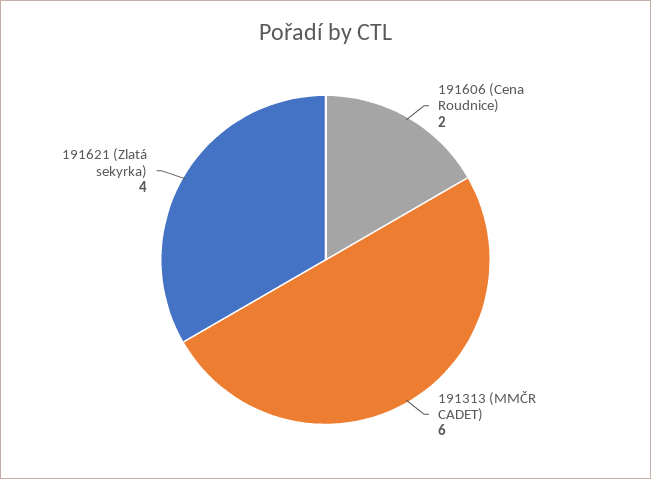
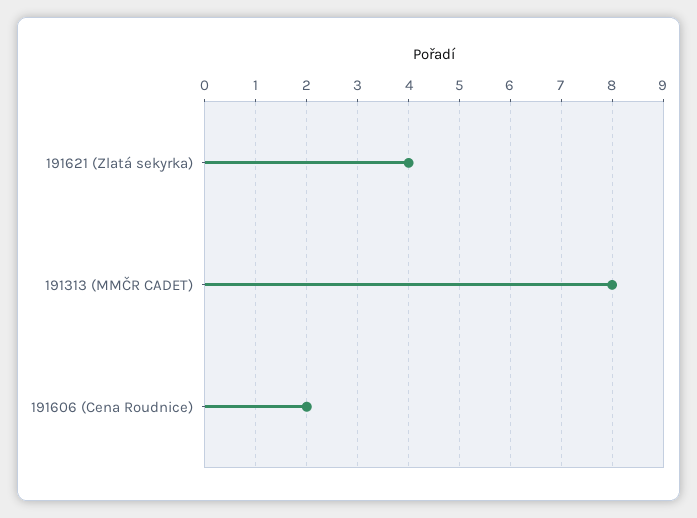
  {
    "191606 (Cena Roudnice)": 2,
-   "191313 (MMČR CADET)": 6,
+   "191313 (MMČR CADET)": 8,
    "191621 (Zlatá sekyrka)": 4
  }

